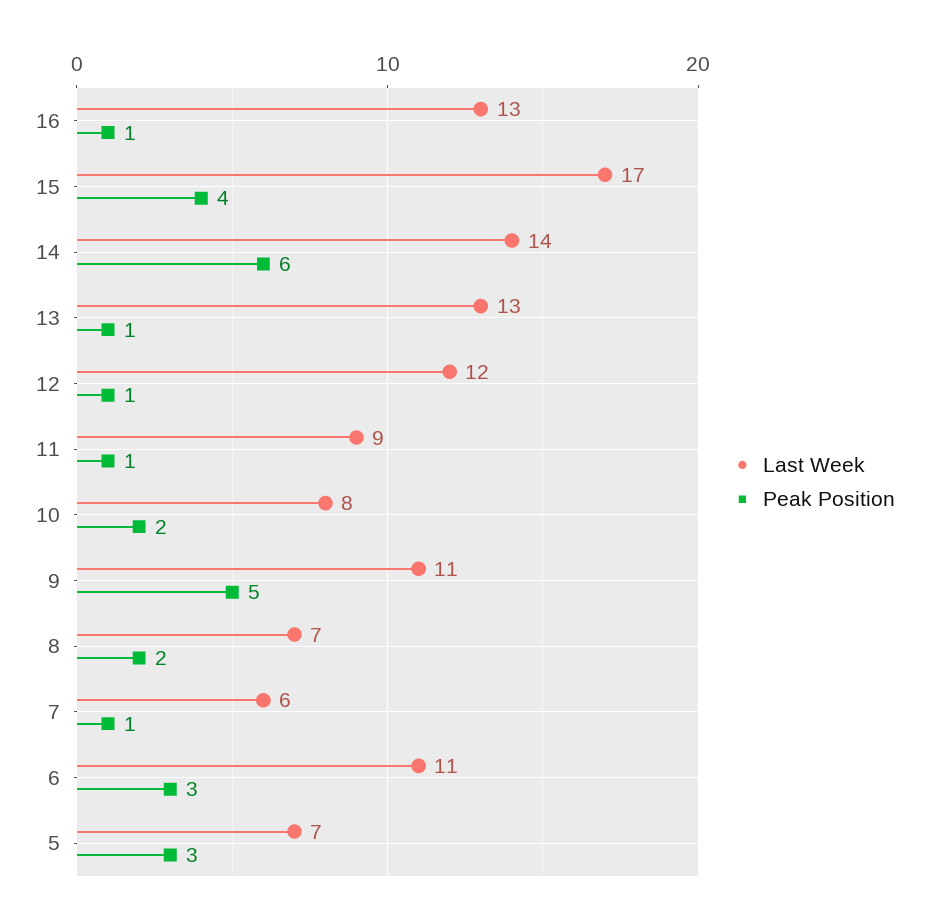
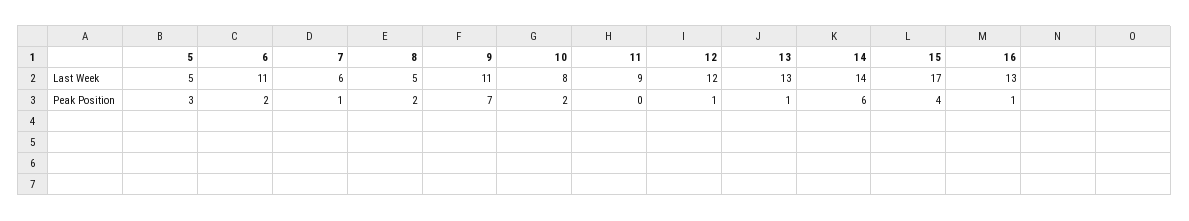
  {
    "Last Week": {
      "16": 13,
      "15": 17,
      "14": 14,
      "13": 13,
      "12": 12,
      "11": 9,
      "10": 8,
      "9": 11,
-     "8": 7,
+     "8": 5,
      "7": 6,
      "6": 11,
-     "5": 7
+     "5": 5
    },
    "Peak Position": {
      "16": 1,
      "15": 4,
      "14": 6,
      "13": 1,
      "12": 1,
-     "11": 1,
+     "11": 0,
      "10": 2,
-     "9": 5,
+     "9": 7,
      "8": 2,
      "7": 1,
-     "6": 3,
+     "6": 2,
      "5": 3
    }
  }

